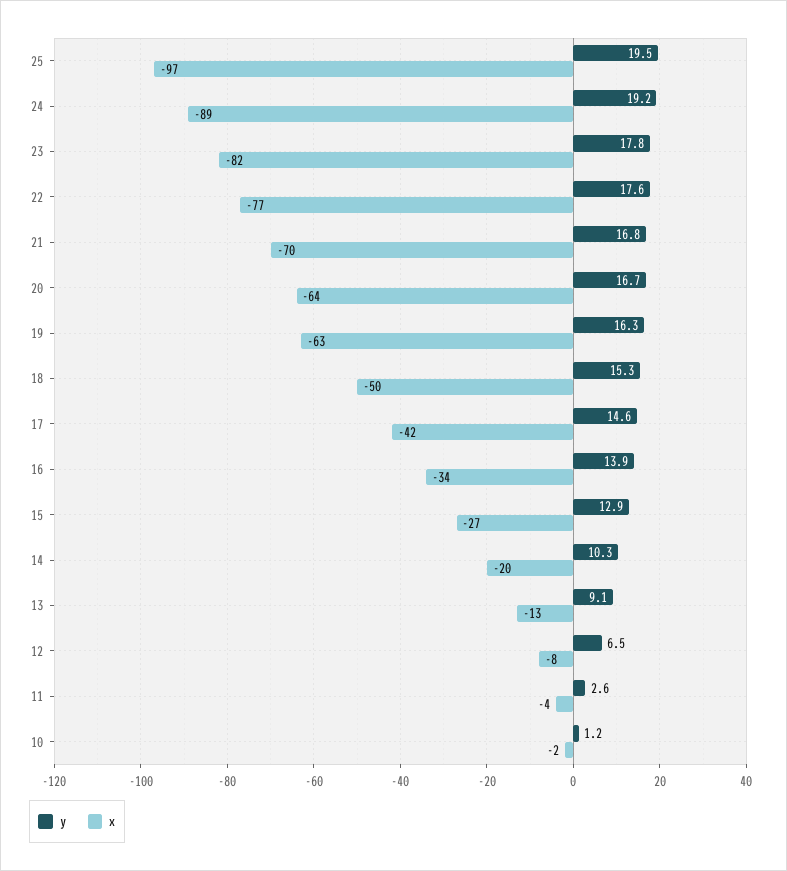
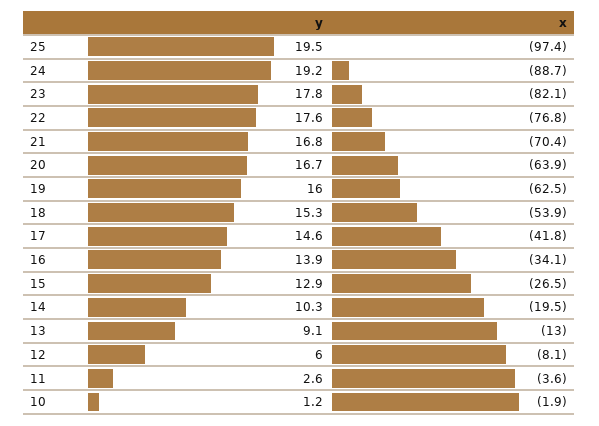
  {
    "y": {
      "25": 19.5,
      "24": 19.2,
      "23": 17.8,
      "22": 17.6,
      "21": 16.8,
      "20": 16.7,
-     "19": 16.3,
+     "19": 16,
      "18": 15.3,
      "17": 14.6,
      "16": 13.9,
      "15": 12.9,
      "14": 10.3,
      "13": 9.1,
-     "12": 6.5,
+     "12": 6,
      "11": 2.6,
      "10": 1.2
    },
    "x": {
      "25": -97.4,
      "24": -88.7,
      "23": -82.1,
      "22": -76.8,
      "21": -70.4,
      "20": -63.9,
      "19": -62.5,
-     "18": -50,
+     "18": -53.9,
      "17": -41.8,
      "16": -34.1,
      "15": -26.5,
      "14": -19.5,
      "13": -13,
      "12": -8.1,
      "11": -3.6,
      "10": -1.9
    }
  }

